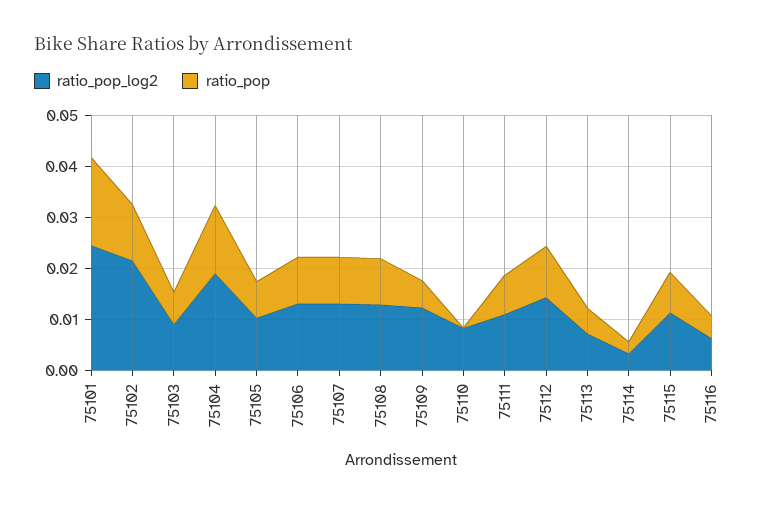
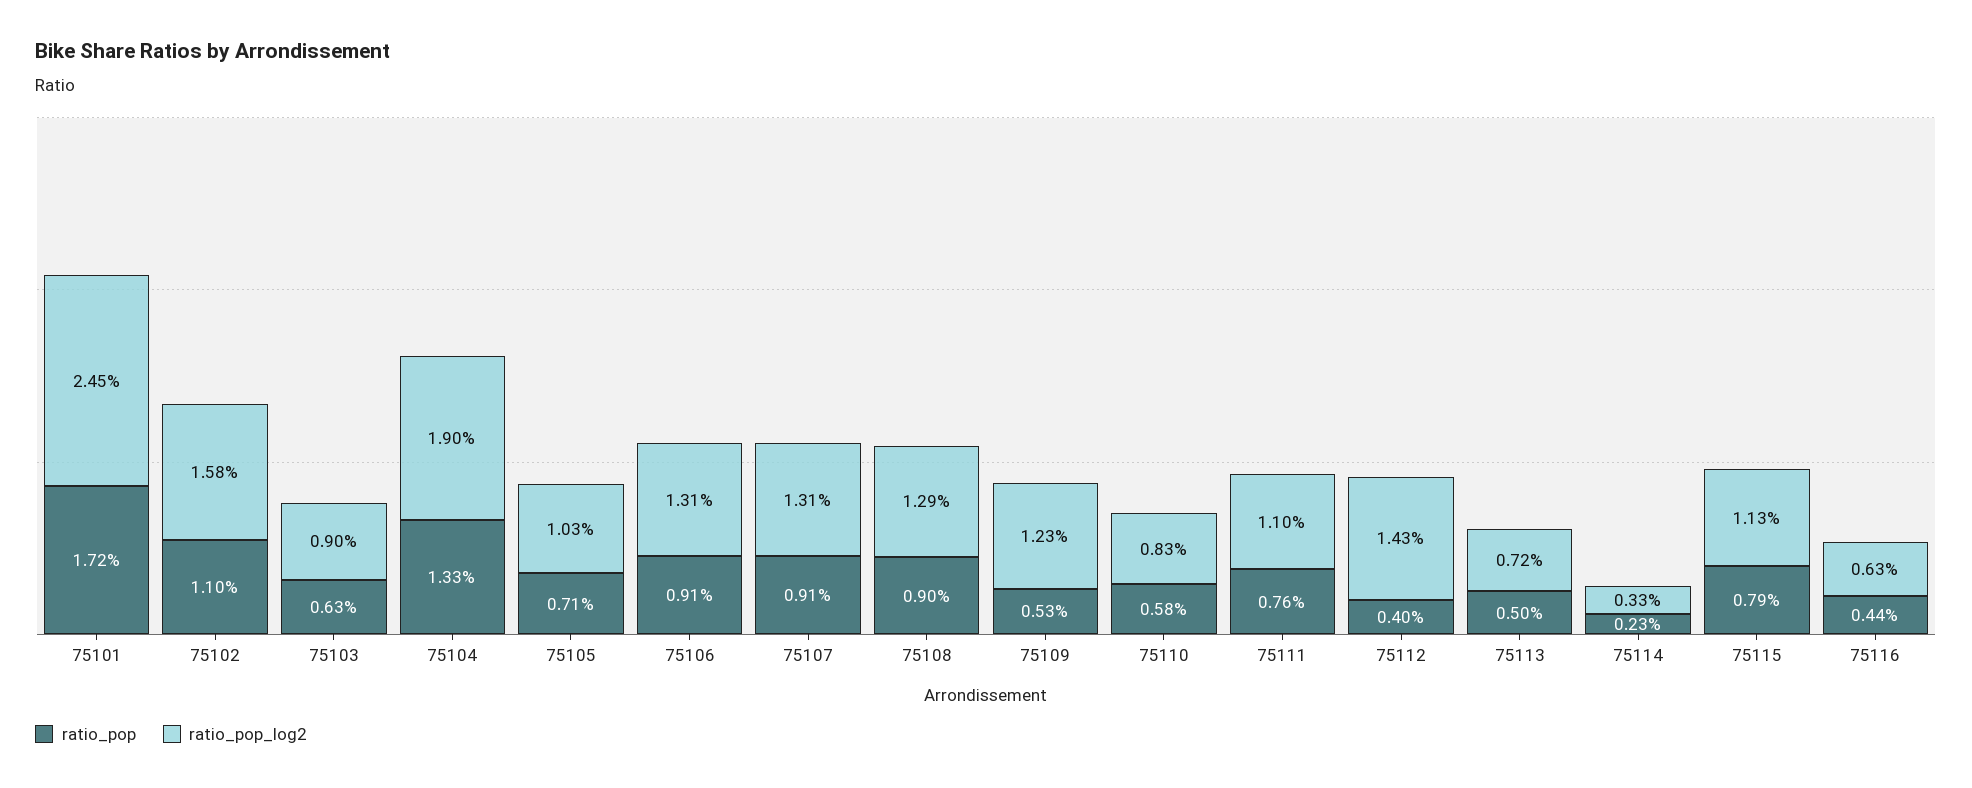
  {
    "ratio_pop_log2": {
      "75101": 0.0245,
-     "75102": 0.022,
+     "75102": 0.0158,
      "75103": 0.009,
      "75104": 0.019,
      "75105": 0.0103,
      "75106": 0.0131,
      "75107": 0.0131,
      "75108": 0.0129,
      "75109": 0.0123,
      "75110": 0.0083,
      "75111": 0.011,
      "75112": 0.0143,
      "75113": 0.0072,
      "75114": 0.0033,
      "75115": 0.0113,
      "75116": 0.0063
    },
    "ratio_pop": {
      "75101": 0.0172,
      "75102": 0.011,
      "75103": 0.0063,
      "75104": 0.0133,
      "75105": 0.0071,
      "75106": 0.0091,
      "75107": 0.0091,
      "75108": 0.009,
      "75109": 0.0053,
-     "75110": 0,
+     "75110": 0.0058,
      "75111": 0.0076,
-     "75112": 0.01,
+     "75112": 0.004,
      "75113": 0.005,
      "75114": 0.0023,
      "75115": 0.0079,
      "75116": 0.0044
    }
  }

